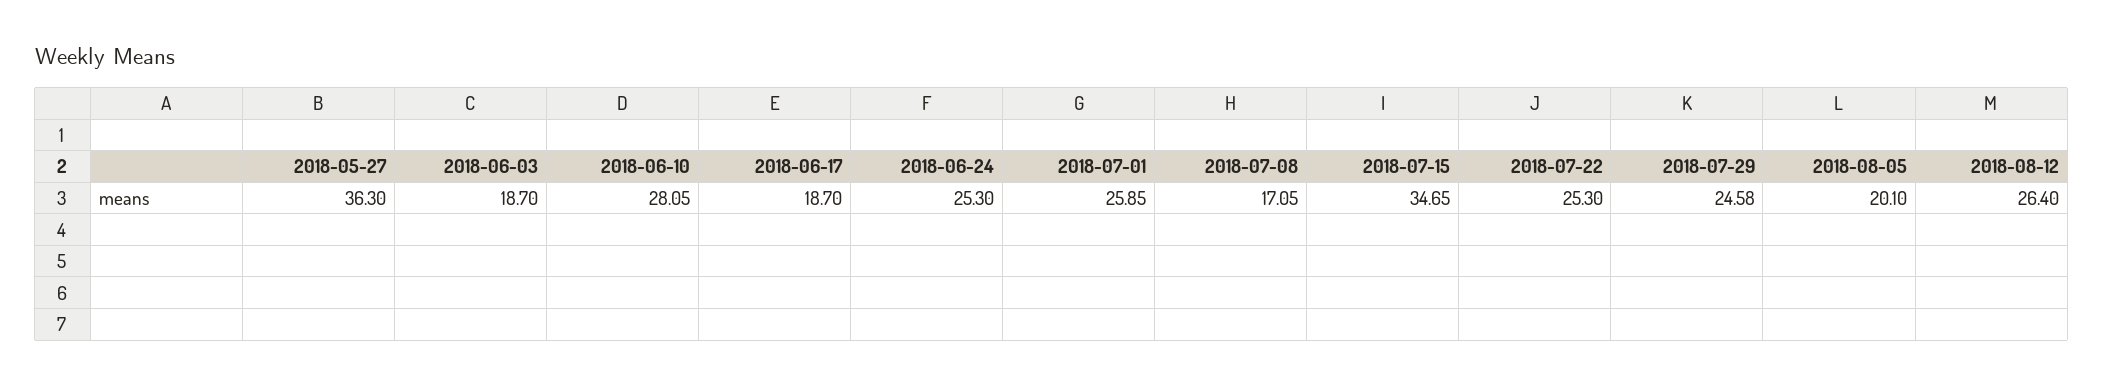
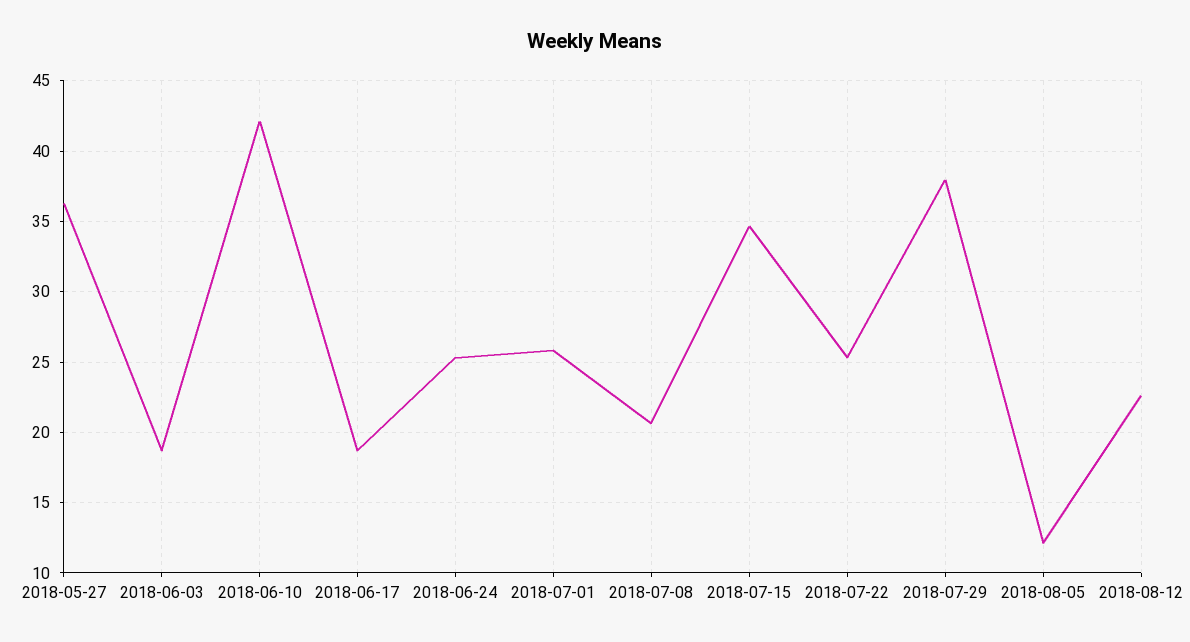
  {
    "2018-05-27": 36.3,
    "2018-06-03": 18.7,
-   "2018-06-10": 28.05,
+   "2018-06-10": 42,
    "2018-06-17": 18.7,
    "2018-06-24": 25.3,
    "2018-07-01": 25.85,
-   "2018-07-08": 17.05,
+   "2018-07-08": 20.5,
    "2018-07-15": 34.65,
    "2018-07-22": 25.3,
-   "2018-07-29": 24.58,
+   "2018-07-29": 38,
-   "2018-08-05": 20.1,
+   "2018-08-05": 12,
-   "2018-08-12": 26.4
+   "2018-08-12": 22.5
  }

